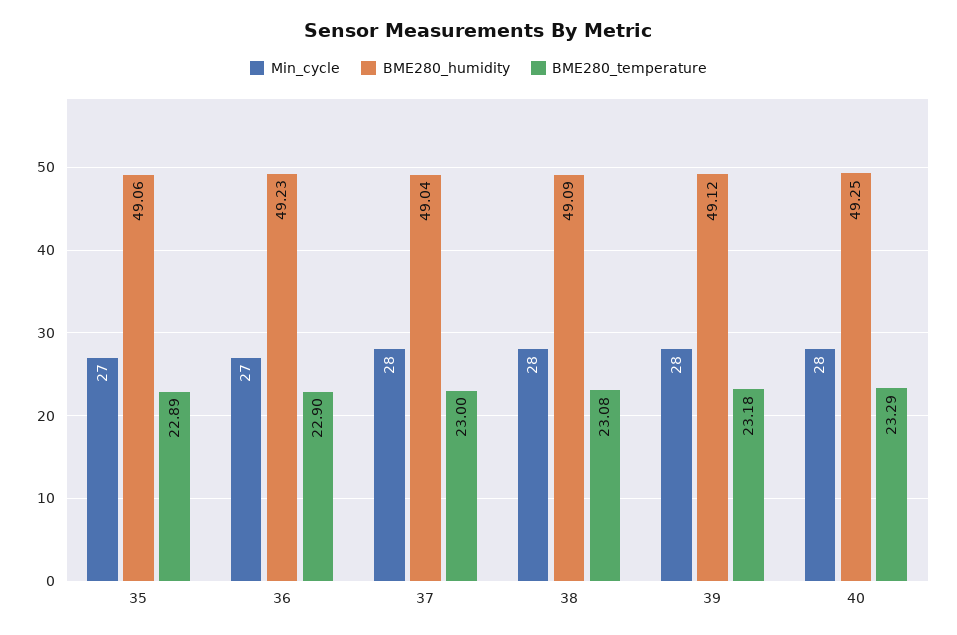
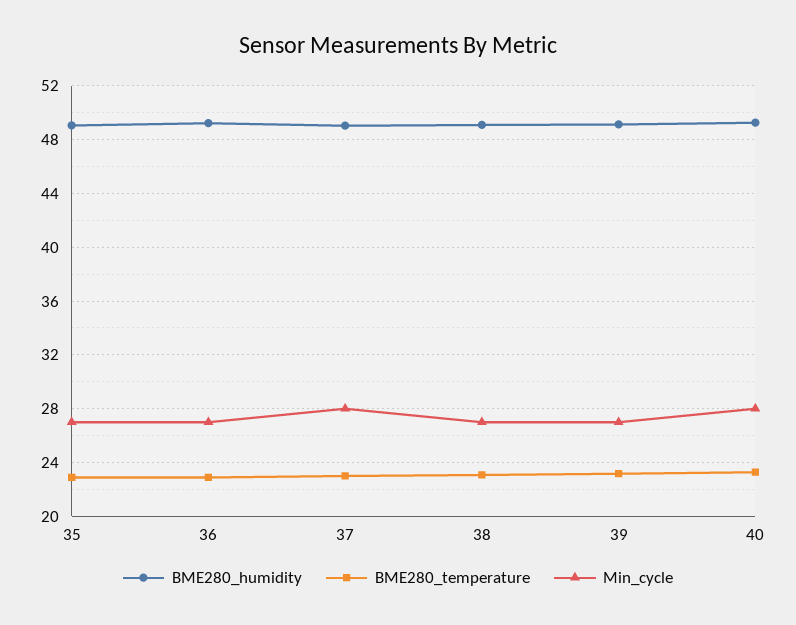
  {
    "Min_cycle": {
      "35": 27,
      "36": 27,
      "37": 28,
-     "38": 28,
+     "38": 27,
-     "39": 28,
+     "39": 27,
      "40": 28
    },
    "BME280_humidity": {
      "35": 49.06,
      "36": 49.23,
      "37": 49.04,
      "38": 49.09,
      "39": 49.12,
      "40": 49.25
    },
    "BME280_temperature": {
      "35": 22.89,
      "36": 22.9,
      "37": 23,
      "38": 23.08,
      "39": 23.18,
      "40": 23.29
    }
  }

